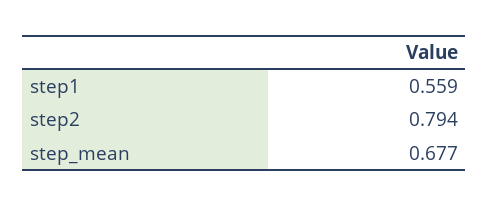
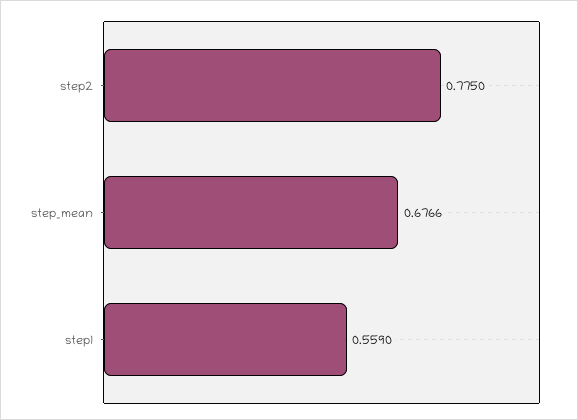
  {
    "step1": 0.559,
-   "step2": 0.794,
+   "step2": 0.775,
    "step_mean": 0.6766
  }

